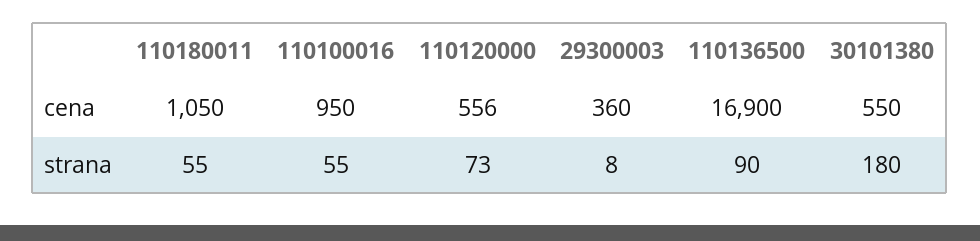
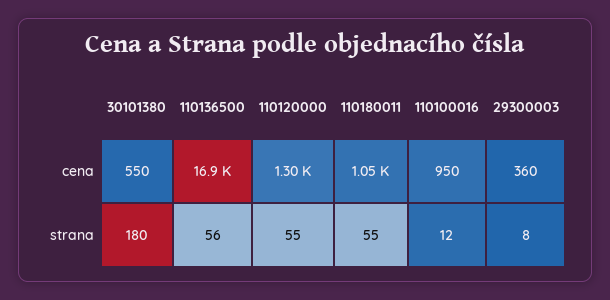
  {
    "110180011": {
      "cena": 1050,
      "strana": 55
    },
    "110100016": {
      "cena": 950,
-     "strana": 55
+     "strana": 12
    },
    "110120000": {
-     "cena": 556,
+     "cena": 1300,
-     "strana": 73
+     "strana": 55
    },
    "29300003": {
      "cena": 360,
      "strana": 8
    },
    "110136500": {
      "cena": 16900,
-     "strana": 90
+     "strana": 56
    },
    "30101380": {
      "cena": 550,
      "strana": 180
    }
  }

